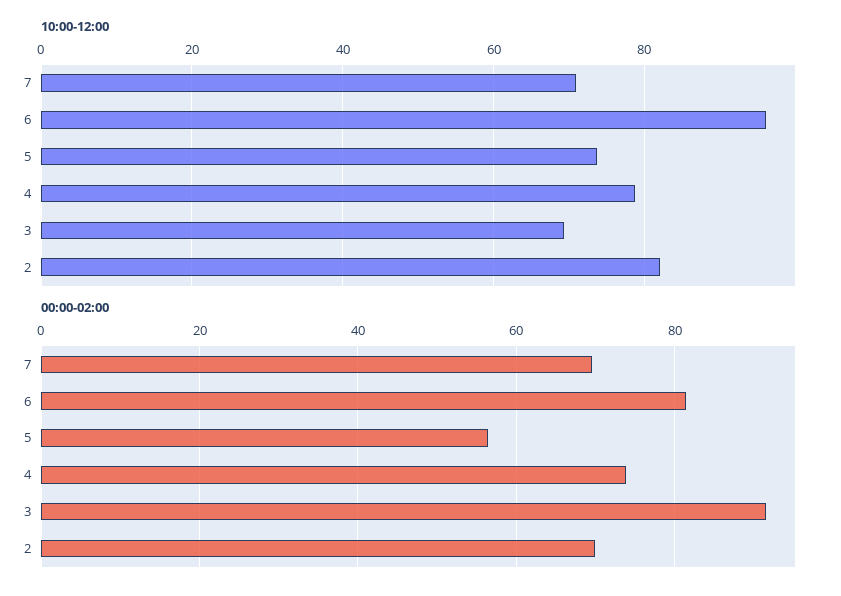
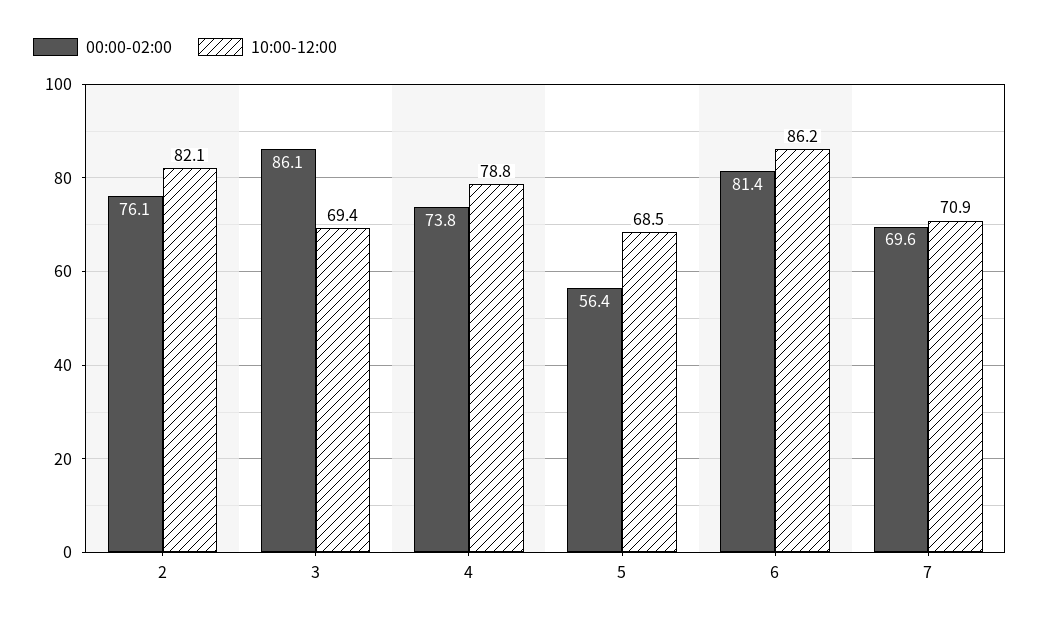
  {
    "10:00-12:00": {
      "7": 70.9,
-     "6": 96,
+     "6": 86.2,
-     "5": 74,
+     "5": 68.5,
      "4": 78.8,
      "3": 69.4,
      "2": 82.1
    },
    "00:00-02:00": {
      "7": 69.6,
      "6": 81.4,
      "5": 56.4,
      "4": 73.8,
-     "3": 92,
+     "3": 86.1,
-     "2": 70
+     "2": 76.1
    }
  }

